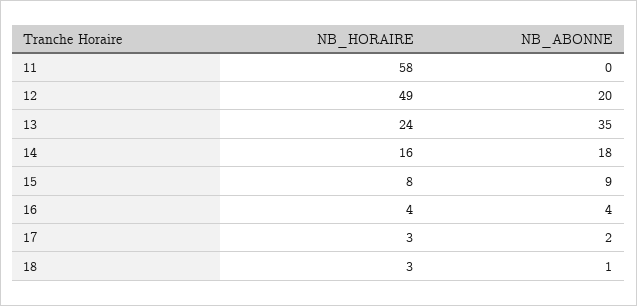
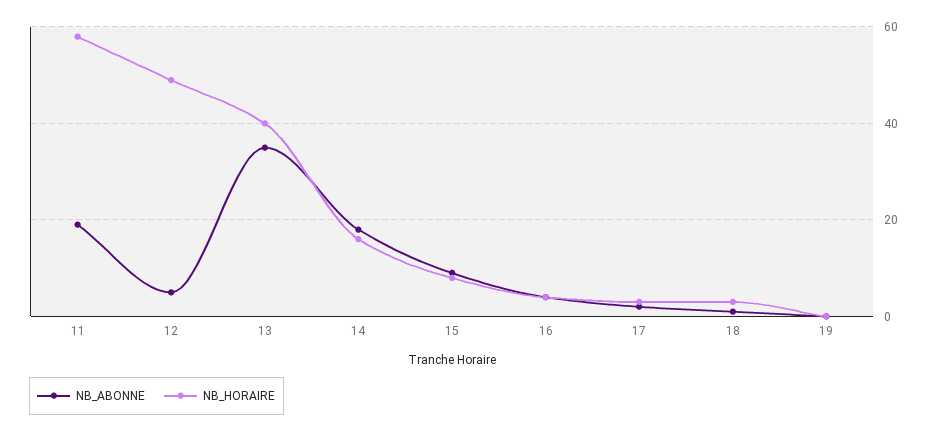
  {
    "NB_HORAIRE": {
      "11": 58,
      "12": 49,
-     "13": 24,
+     "13": 40,
      "14": 16,
      "15": 8,
      "16": 4,
      "17": 3,
-     "18": 3
+     "18": 3,
+     "19": 0
    },
    "NB_ABONNE": {
-     "11": 0,
+     "11": 20,
-     "12": 20,
+     "12": 5,
      "13": 35,
      "14": 18,
      "15": 9,
      "16": 4,
      "17": 2,
-     "18": 1
+     "18": 1,
+     "19": 0
    }
  }

